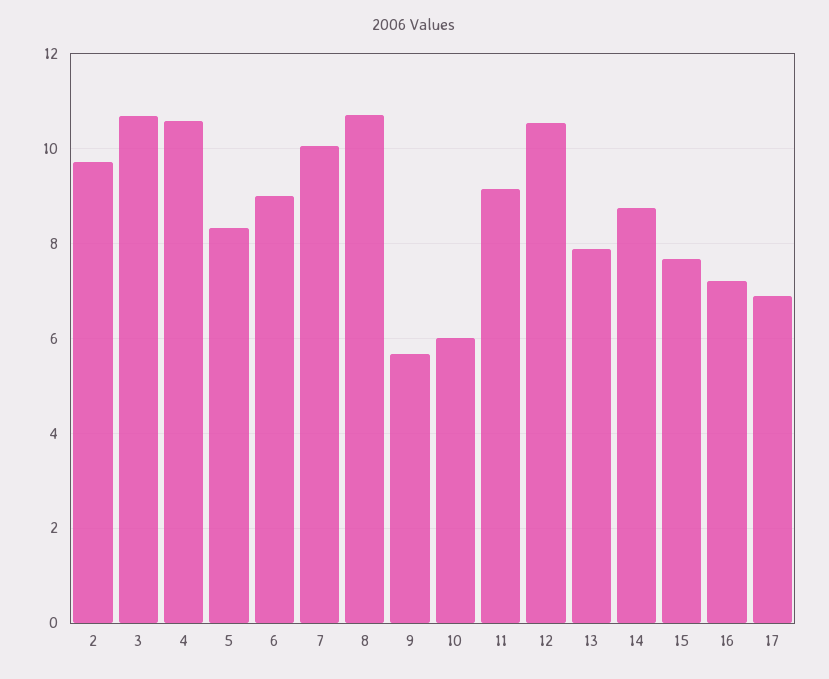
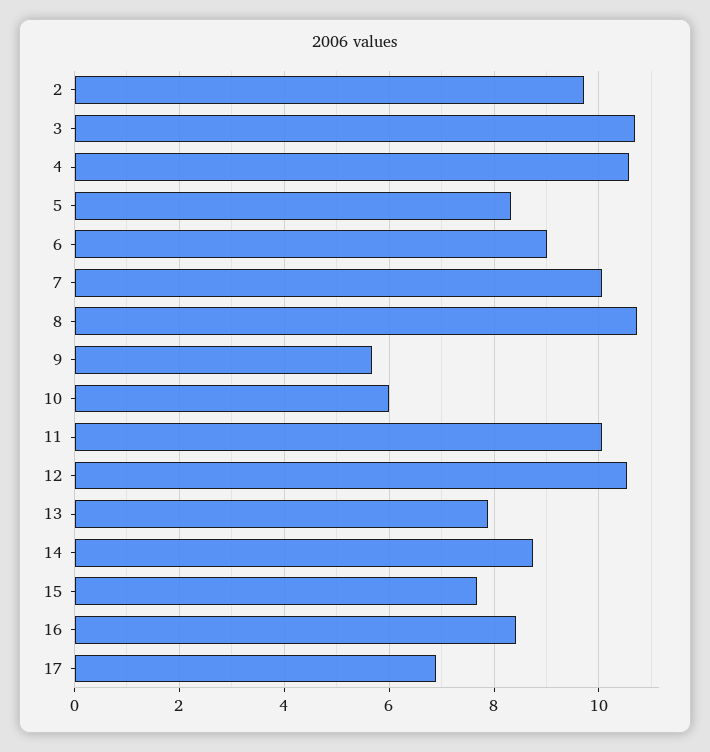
  {
    "2": 9.8,
    "3": 10.6,
    "4": 10.6,
    "5": 8.4,
    "6": 9,
    "7": 10,
    "8": 10.8,
    "9": 5.6,
    "10": 6,
-   "11": 9.2,
+   "11": 10,
    "12": 10.6,
    "13": 7.8,
    "14": 8.8,
    "15": 7.6,
-   "16": 7.2,
+   "16": 8.4,
    "17": 7
  }

